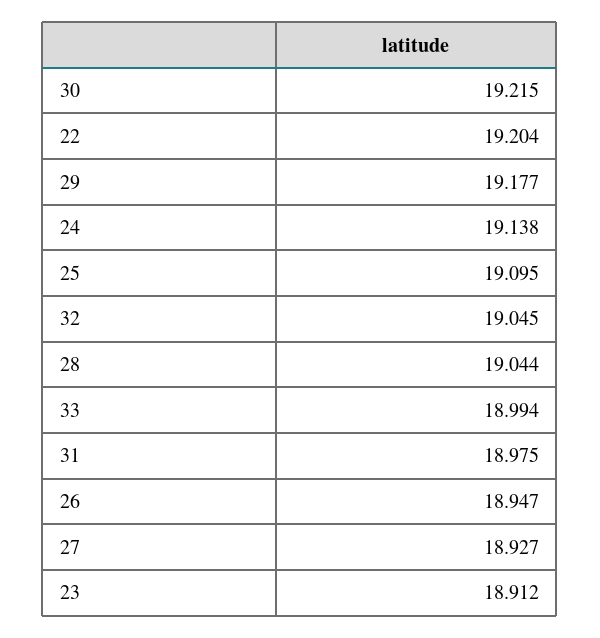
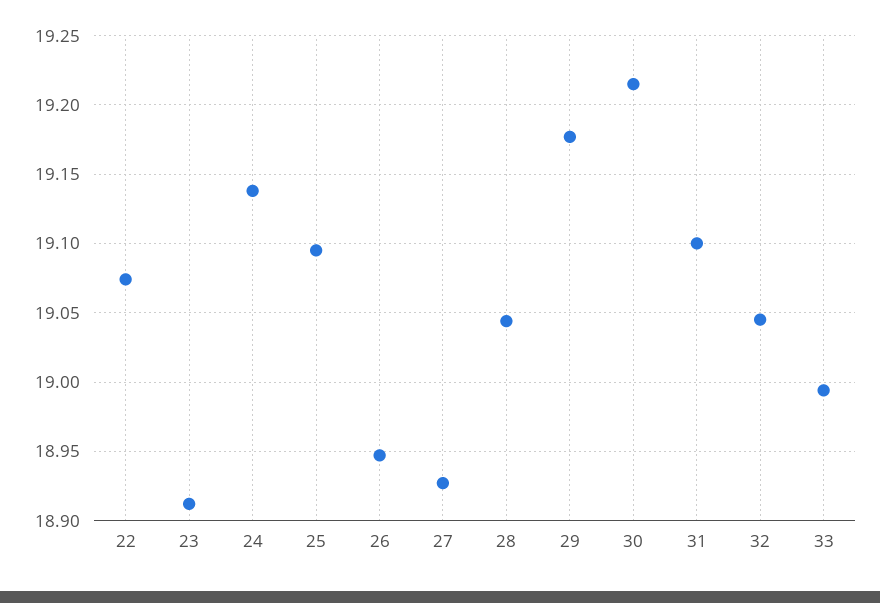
  {
    "30": 19.215,
-   "22": 19.204,
+   "22": 19.075,
    "29": 19.177,
    "24": 19.138,
    "25": 19.095,
    "32": 19.045,
    "28": 19.044,
    "33": 18.994,
-   "31": 18.975,
+   "31": 19.1,
    "26": 18.947,
    "27": 18.927,
    "23": 18.912
  }

